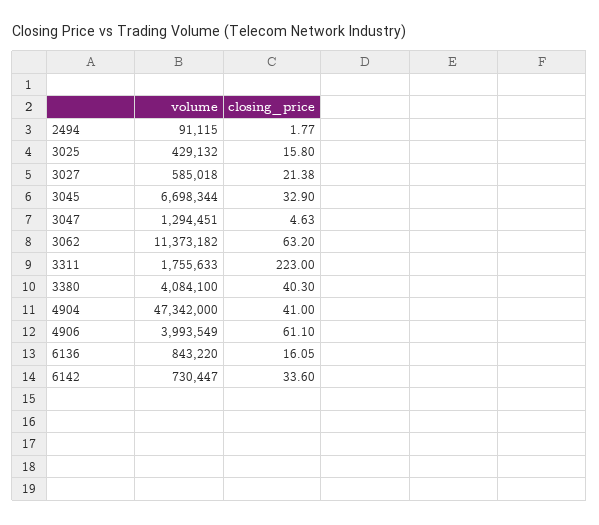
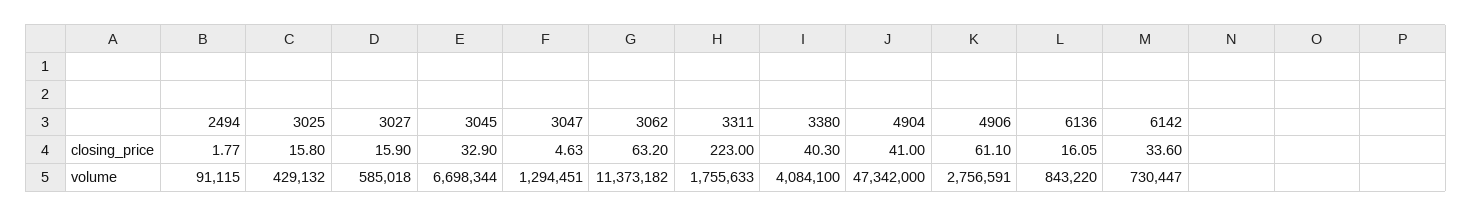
  {
    "volume": {
      "2494": 91115,
      "3025": 429132,
      "3027": 585018,
      "3045": 6698344,
      "3047": 1294451,
      "3062": 11373182,
      "3311": 1755633,
      "3380": 4084100,
      "4904": 47342000,
-     "4906": 3993549,
+     "4906": 2756591,
      "6136": 843220,
      "6142": 730447
    },
    "closing_price": {
      "2494": 1.77,
      "3025": 15.8,
-     "3027": 21.38,
+     "3027": 15.9,
      "3045": 32.9,
      "3047": 4.63,
      "3062": 63.2,
      "3311": 223,
      "3380": 40.3,
      "4904": 41,
      "4906": 61.1,
      "6136": 16.05,
      "6142": 33.6
    }
  }

